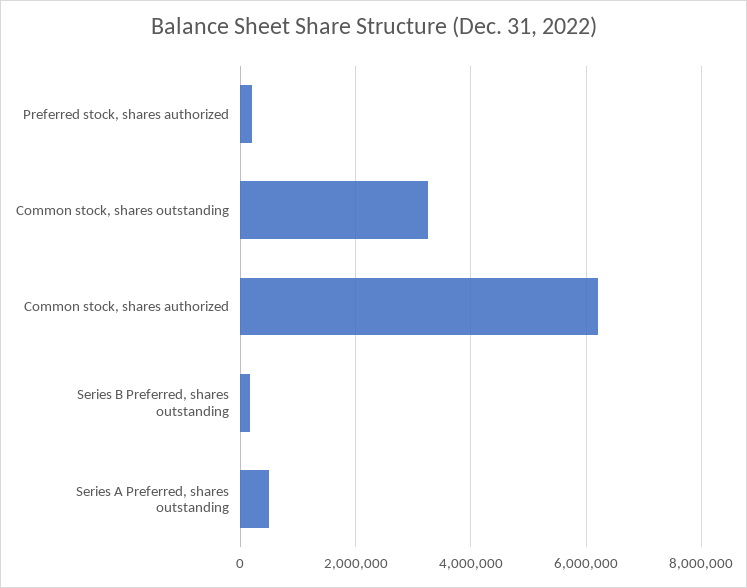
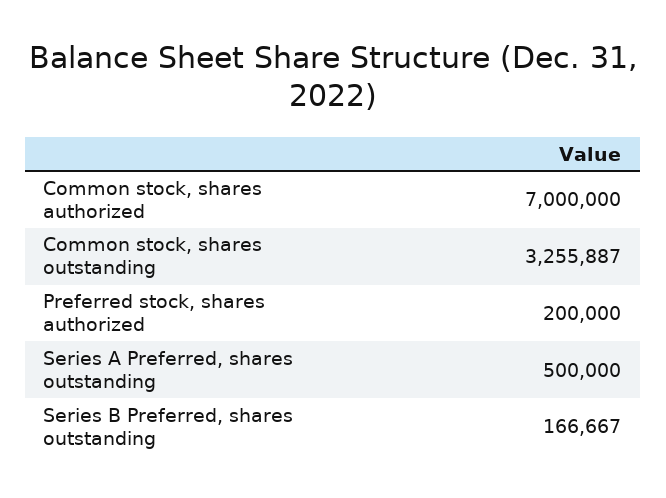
  {
    "Preferred stock, shares authorized": 200000,
    "Common stock, shares outstanding": 3255887,
-   "Common stock, shares authorized": 6200000,
+   "Common stock, shares authorized": 7000000,
    "Series B Preferred, shares outstanding": 166667,
    "Series A Preferred, shares outstanding": 500000
  }

